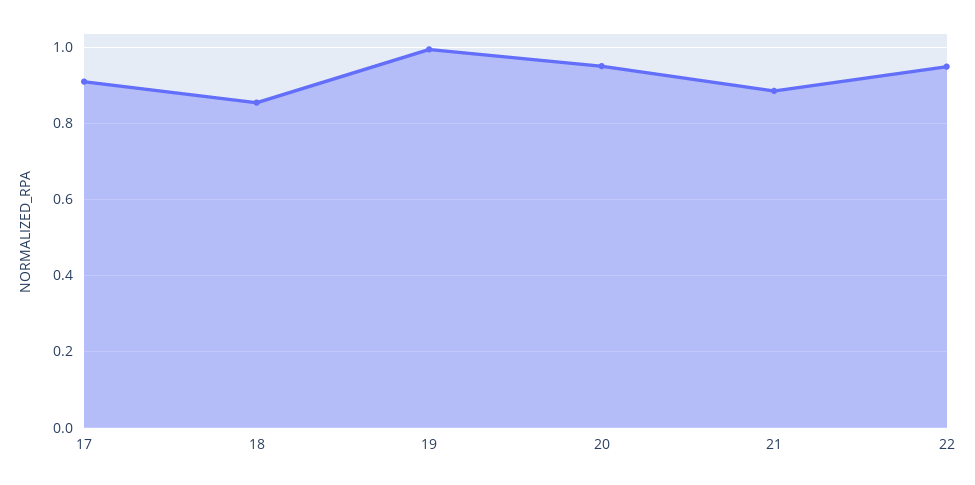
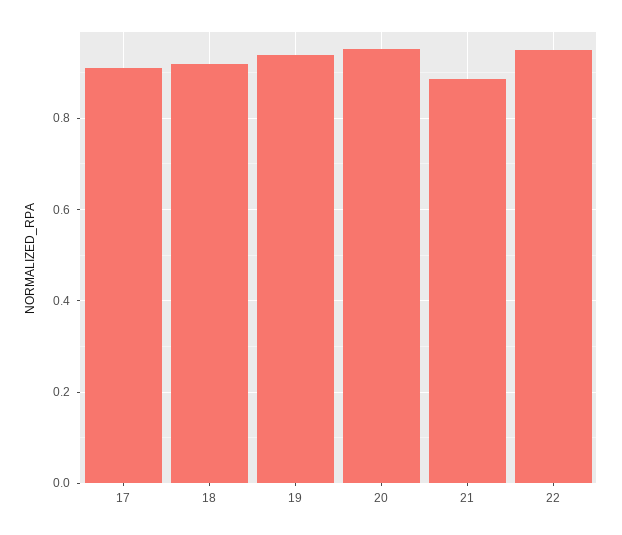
  {
    "17": 0.92,
-   "18": 0.86,
+   "18": 0.92,
-   "19": 1,
+   "19": 0.94,
    "20": 0.96,
    "21": 0.88,
    "22": 0.94
  }

